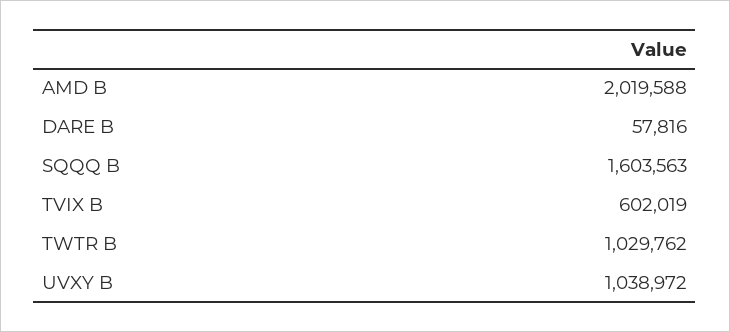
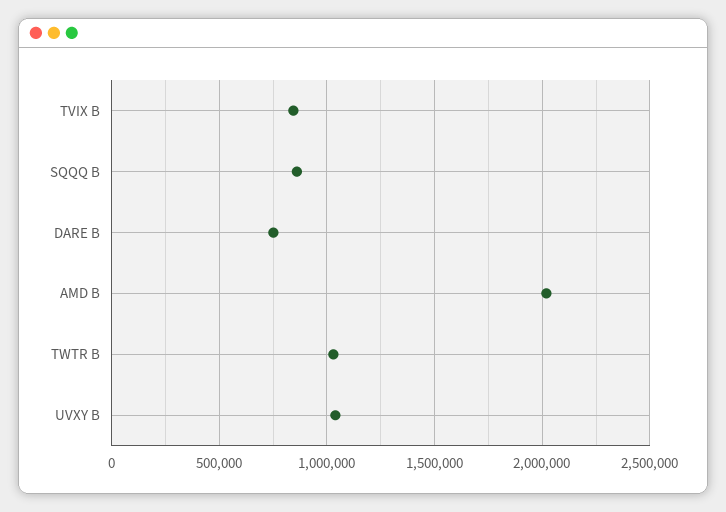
  {
    "AMD B": 2019588,
-   "DARE B": 57816,
+   "DARE B": 750000,
-   "SQQQ B": 1603563,
+   "SQQQ B": 850000,
-   "TVIX B": 602019,
+   "TVIX B": 850000,
    "TWTR B": 1029762,
    "UVXY B": 1038972
  }

